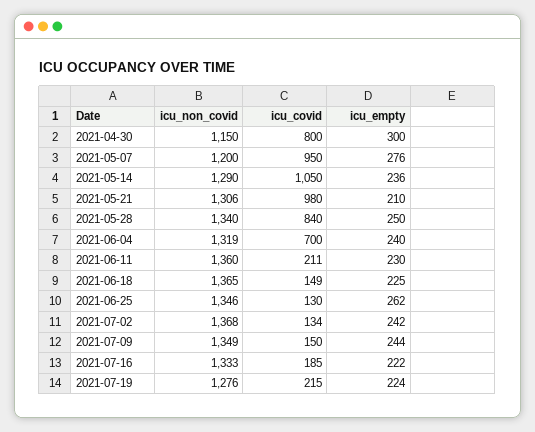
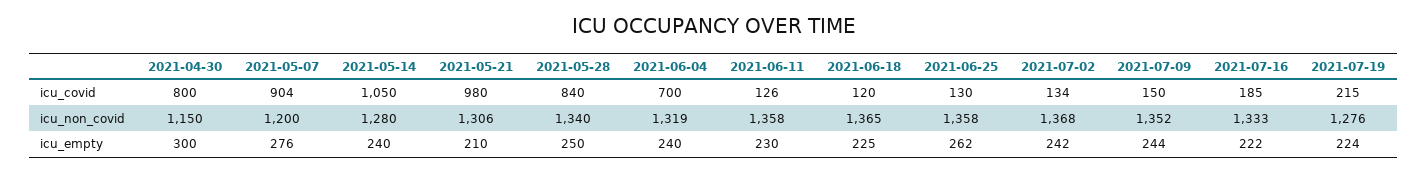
  {
    "icu_non_covid": {
      "2021-04-30": 1150,
      "2021-05-07": 1200,
-     "2021-05-14": 1290,
+     "2021-05-14": 1280,
      "2021-05-21": 1306,
      "2021-05-28": 1340,
      "2021-06-04": 1319,
-     "2021-06-11": 1360,
+     "2021-06-11": 1358,
      "2021-06-18": 1365,
-     "2021-06-25": 1346,
+     "2021-06-25": 1358,
      "2021-07-02": 1368,
-     "2021-07-09": 1349,
+     "2021-07-09": 1352,
      "2021-07-16": 1333,
      "2021-07-19": 1276
    },
    "icu_covid": {
      "2021-04-30": 800,
-     "2021-05-07": 950,
+     "2021-05-07": 904,
      "2021-05-14": 1050,
      "2021-05-21": 980,
      "2021-05-28": 840,
      "2021-06-04": 700,
-     "2021-06-11": 211,
+     "2021-06-11": 126,
-     "2021-06-18": 149,
+     "2021-06-18": 120,
      "2021-06-25": 130,
      "2021-07-02": 134,
      "2021-07-09": 150,
      "2021-07-16": 185,
      "2021-07-19": 215
    },
    "icu_empty": {
      "2021-04-30": 300,
      "2021-05-07": 276,
-     "2021-05-14": 236,
+     "2021-05-14": 240,
      "2021-05-21": 210,
      "2021-05-28": 250,
      "2021-06-04": 240,
      "2021-06-11": 230,
      "2021-06-18": 225,
      "2021-06-25": 262,
      "2021-07-02": 242,
      "2021-07-09": 244,
      "2021-07-16": 222,
      "2021-07-19": 224
    }
  }

